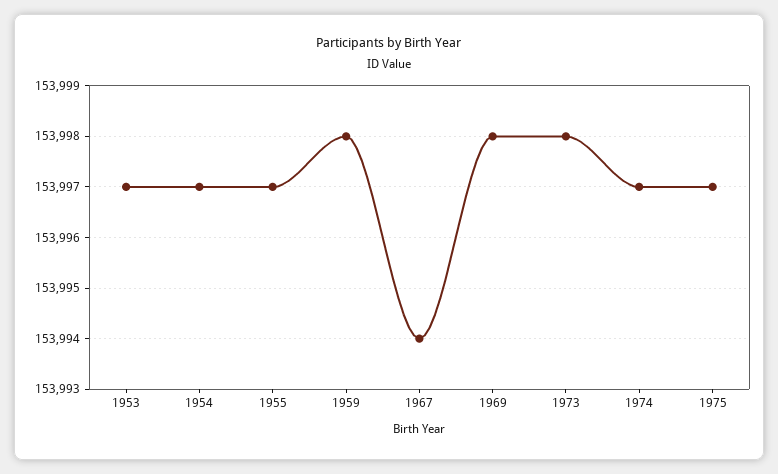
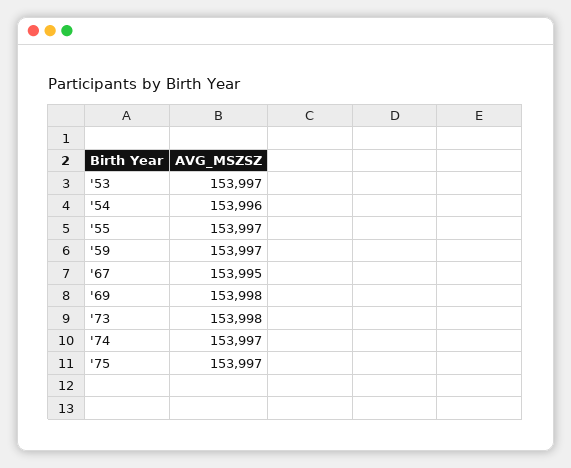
  {
    "1953": 153997,
-   "1954": 153997,
+   "1954": 153996,
    "1955": 153997,
-   "1959": 153998,
+   "1959": 153997,
-   "1967": 153994,
+   "1967": 153995,
    "1969": 153998,
    "1973": 153998,
    "1974": 153997,
    "1975": 153997
  }

